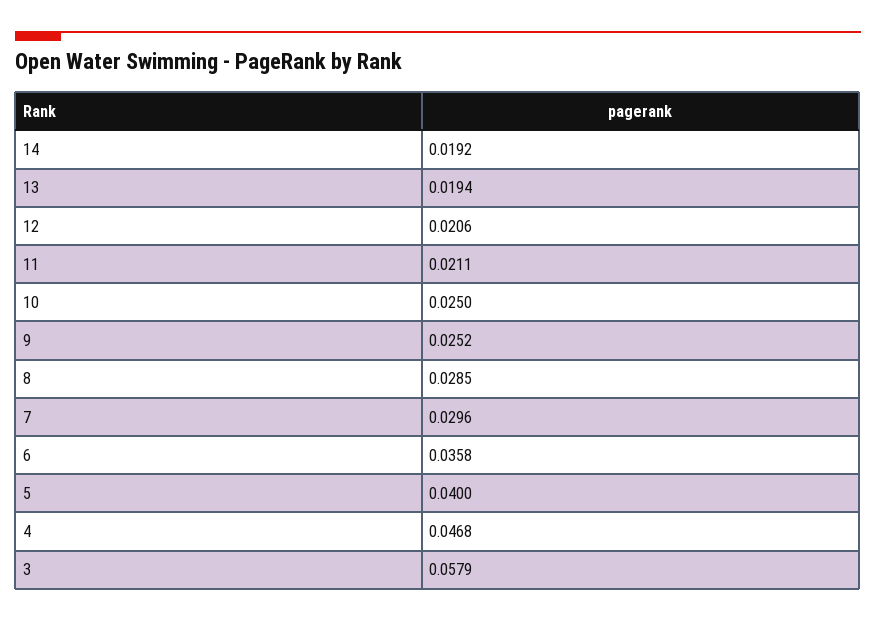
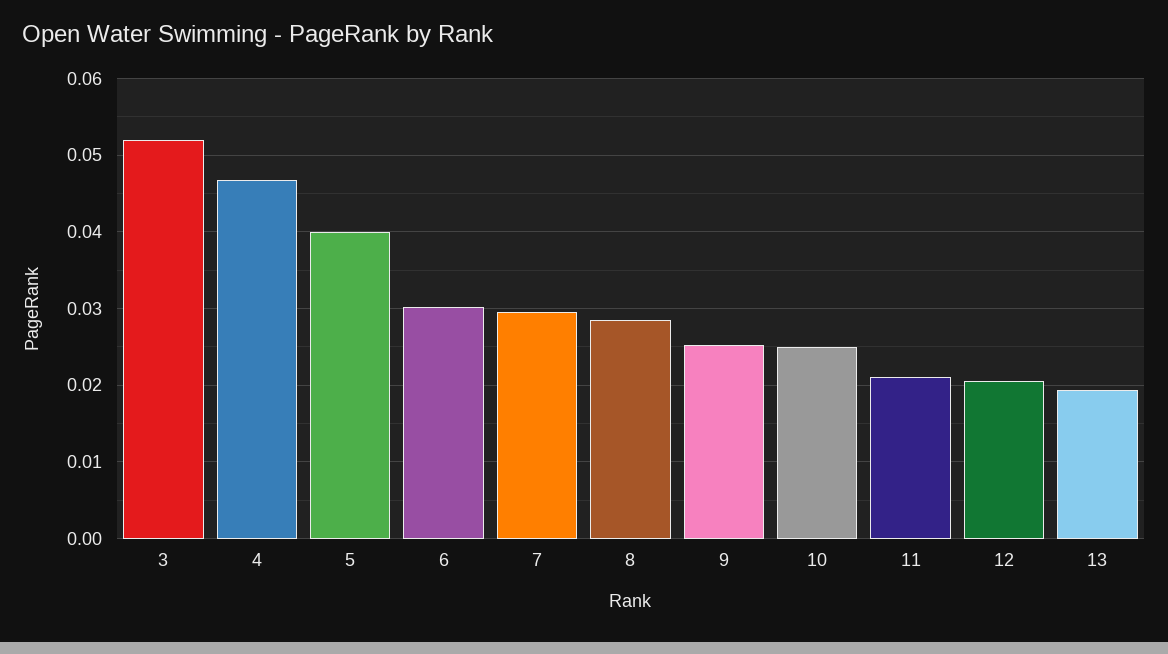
  {
-   "14": 0.0192,
    "13": 0.0194,
    "12": 0.0206,
    "11": 0.0211,
    "10": 0.025,
    "9": 0.0252,
    "8": 0.0285,
    "7": 0.0296,
-   "6": 0.0358,
+   "6": 0.03,
    "5": 0.04,
    "4": 0.0468,
-   "3": 0.0579
+   "3": 0.052
  }

